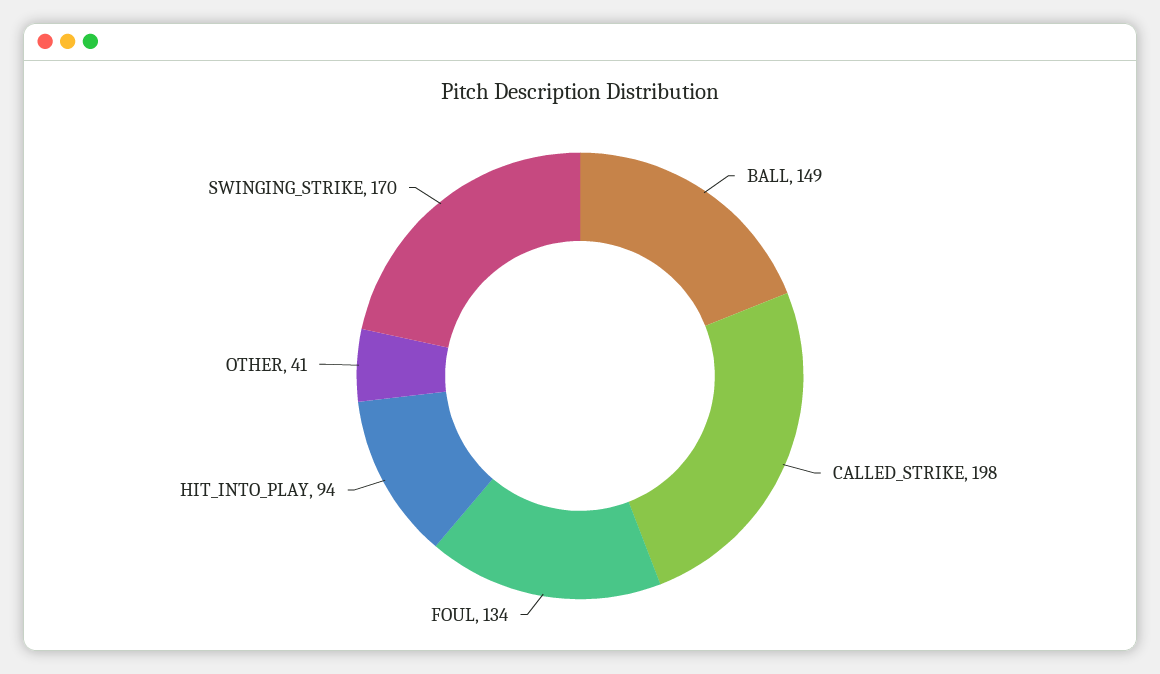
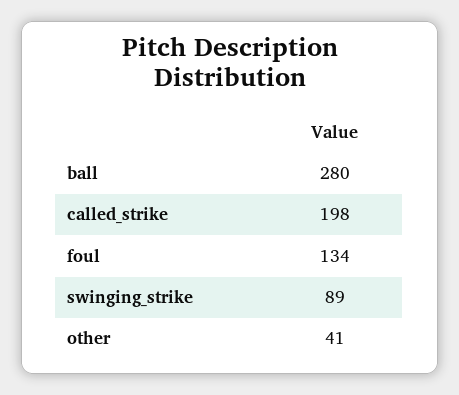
  {
-   "BALL": 149,
+   "BALL": 280,
    "CALLED_STRIKE": 198,
    "FOUL": 134,
-   "HIT_INTO_PLAY": 94,
    "OTHER": 41,
-   "SWINGING_STRIKE": 170
+   "SWINGING_STRIKE": 89
  }

